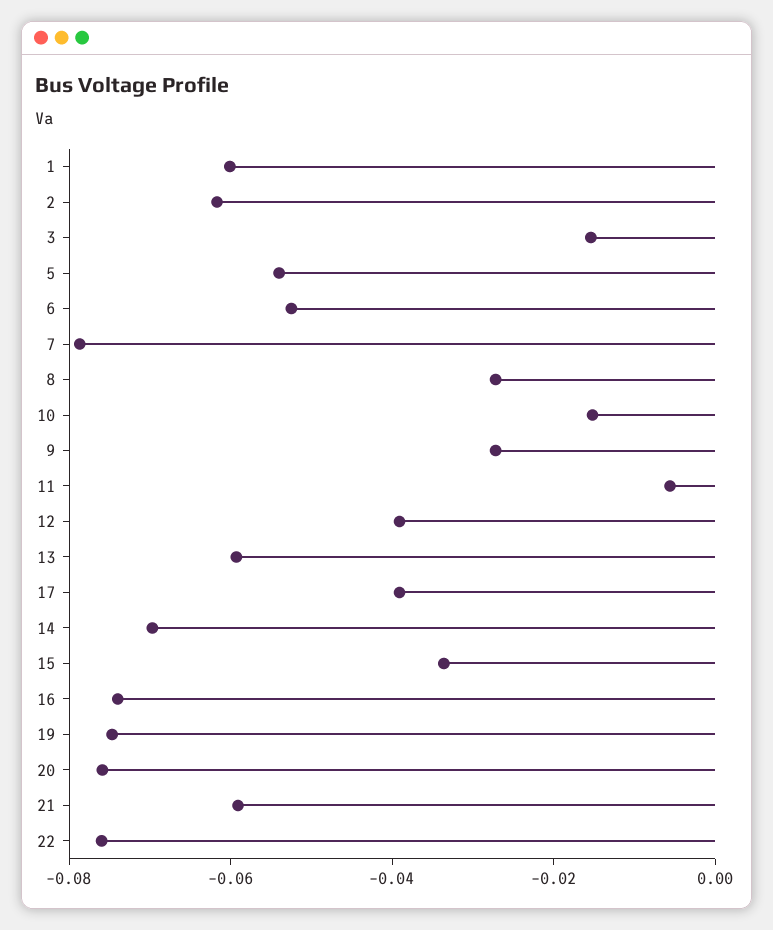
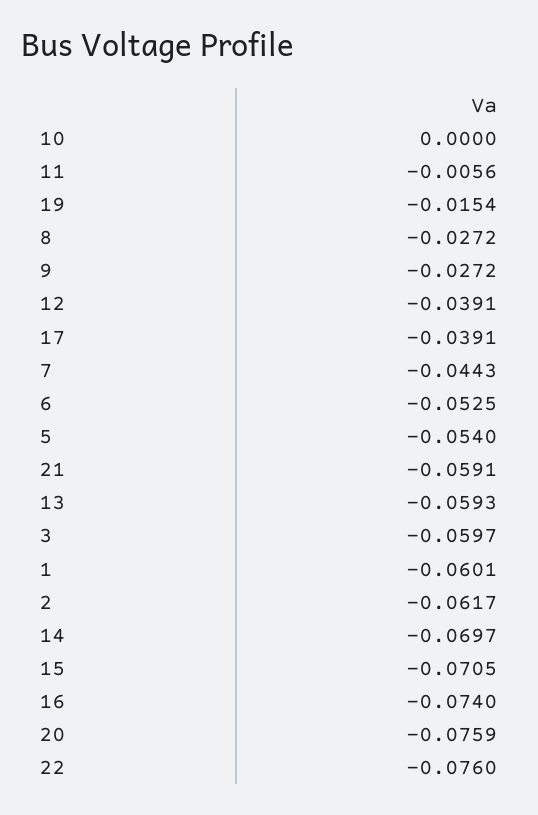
  {
    "1": -0.0601,
    "2": -0.0617,
-   "3": -0.015,
+   "3": -0.0597,
    "5": -0.054,
    "6": -0.0525,
-   "7": -0.08,
+   "7": -0.0443,
    "8": -0.0272,
-   "10": -0.015,
+   "10": 0,
    "9": -0.0272,
    "11": -0.0056,
    "12": -0.0391,
    "13": -0.0593,
    "17": -0.0391,
    "14": -0.0697,
-   "15": -0.035,
+   "15": -0.0705,
    "16": -0.074,
-   "19": -0.075,
+   "19": -0.0154,
    "20": -0.0759,
    "21": -0.0591,
    "22": -0.076
  }

